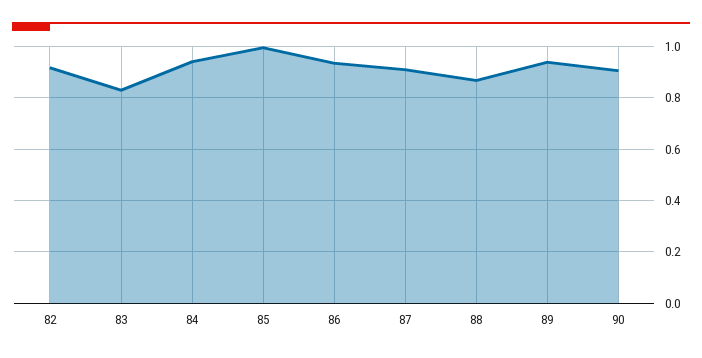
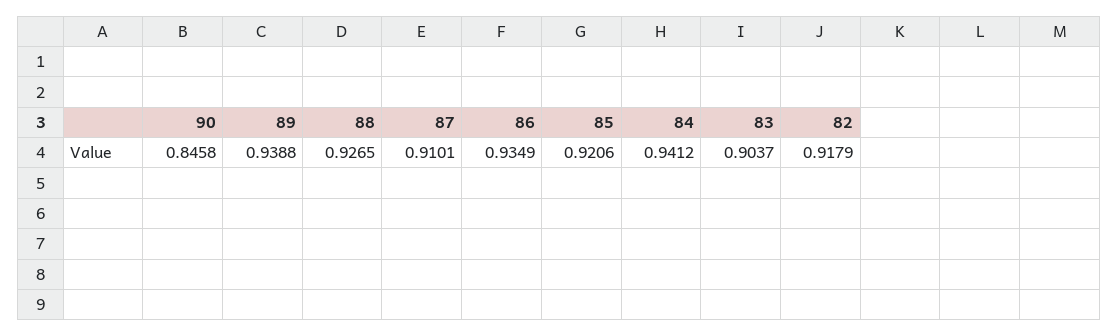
  {
    "82": 0.9179,
-   "83": 0.825,
+   "83": 0.9037,
    "84": 0.9412,
-   "85": 1,
+   "85": 0.9206,
    "86": 0.9349,
    "87": 0.9101,
-   "88": 0.875,
+   "88": 0.9265,
    "89": 0.9388,
-   "90": 0.9
+   "90": 0.8458
  }

